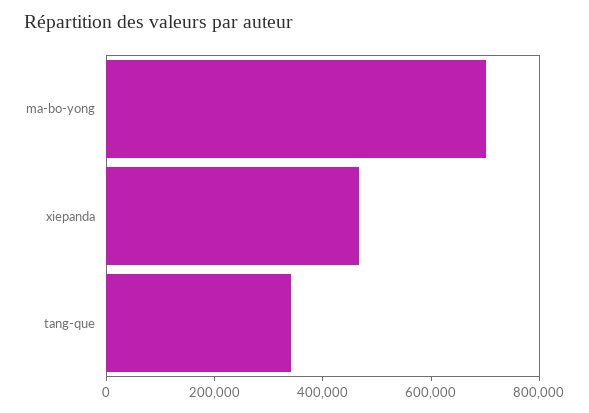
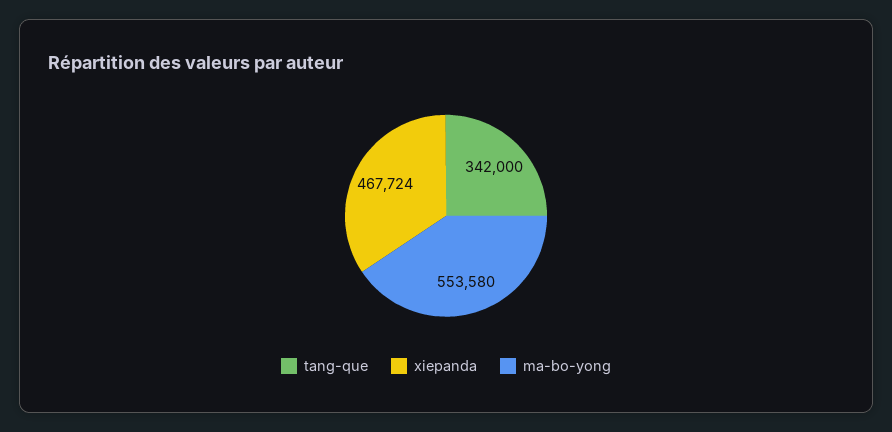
  {
-   "ma-bo-yong": 700000,
+   "ma-bo-yong": 553580,
    "xiepanda": 467724,
    "tang-que": 342000
  }

